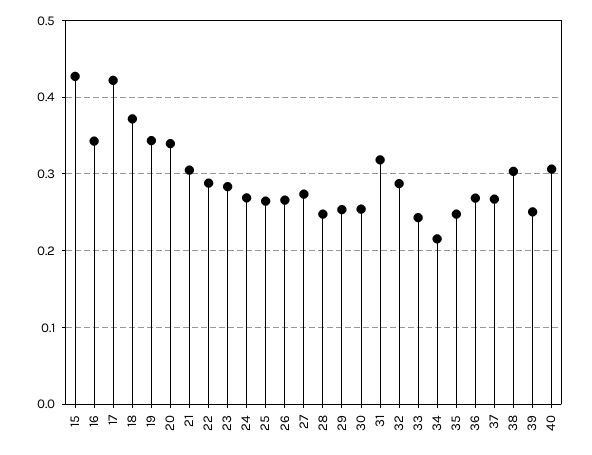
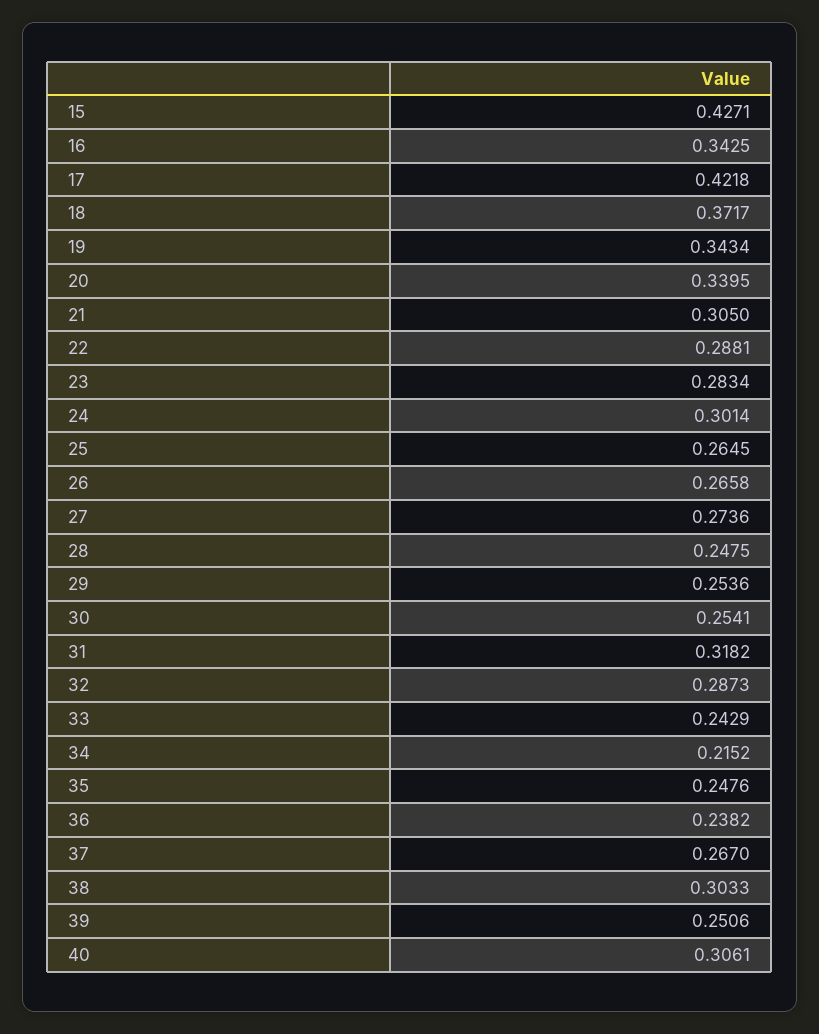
  {
    "15": 0.4271,
    "16": 0.3425,
    "17": 0.4218,
    "18": 0.3717,
    "19": 0.3434,
    "20": 0.3395,
    "21": 0.305,
    "22": 0.2881,
    "23": 0.2834,
-   "24": 0.27,
+   "24": 0.3014,
    "25": 0.2645,
    "26": 0.2658,
    "27": 0.2736,
    "28": 0.2475,
    "29": 0.2536,
    "30": 0.2541,
    "31": 0.3182,
    "32": 0.2873,
    "33": 0.2429,
    "34": 0.2152,
    "35": 0.2476,
-   "36": 0.27,
+   "36": 0.2382,
    "37": 0.267,
    "38": 0.3033,
    "39": 0.2506,
    "40": 0.3061
  }

